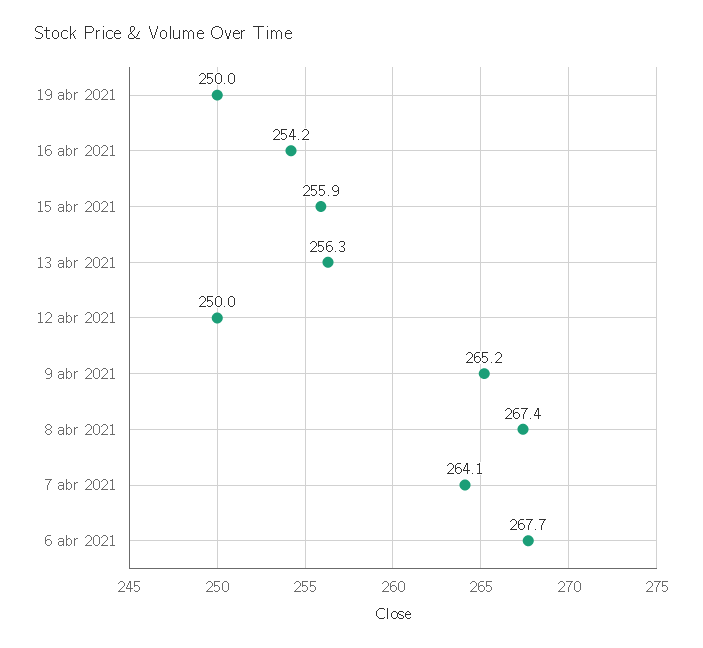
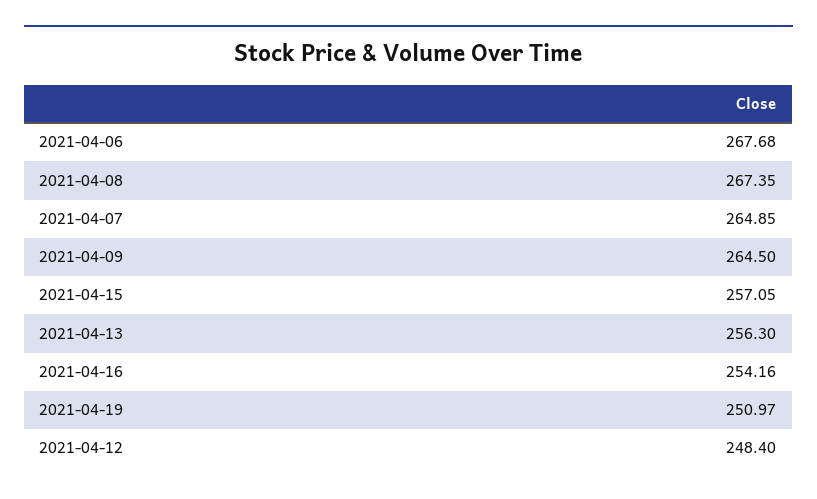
  {
-   "19 abr 2021": 250,
+   "19 abr 2021": 250.97,
    "16 abr 2021": 254.16,
-   "15 abr 2021": 255.9,
+   "15 abr 2021": 257.05,
    "13 abr 2021": 256.3,
-   "12 abr 2021": 250,
+   "12 abr 2021": 248.4,
-   "9 abr 2021": 265.2,
+   "9 abr 2021": 264.5,
    "8 abr 2021": 267.35,
-   "7 abr 2021": 264.1,
+   "7 abr 2021": 264.85,
    "6 abr 2021": 267.68
  }

